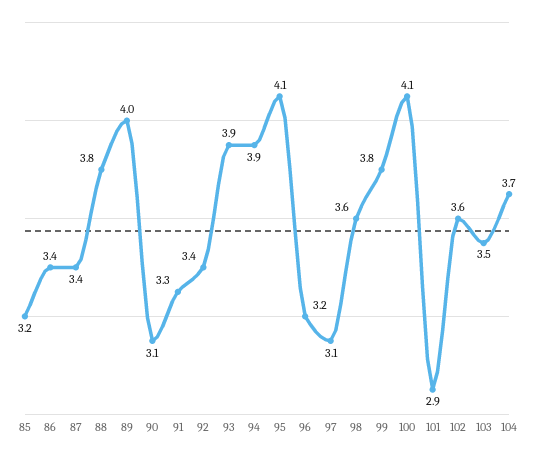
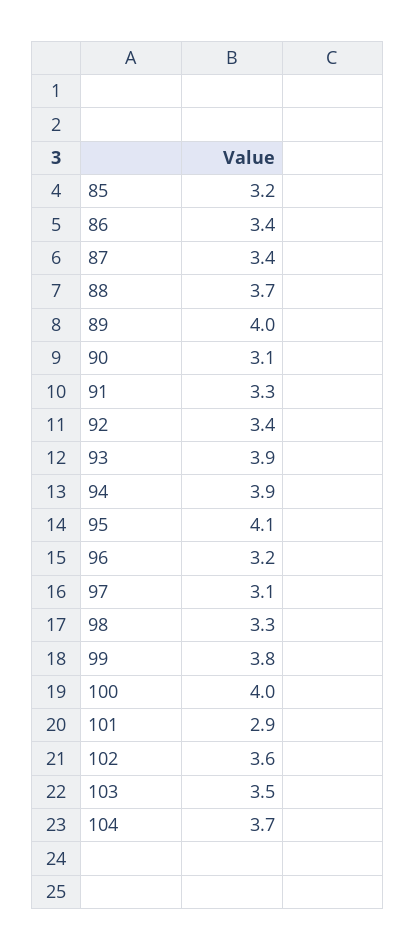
  {
    "85": 3.2,
    "86": 3.4,
    "87": 3.4,
-   "88": 3.8,
+   "88": 3.7,
    "89": 4,
    "90": 3.1,
    "91": 3.3,
    "92": 3.4,
    "93": 3.9,
    "94": 3.9,
    "95": 4.1,
    "96": 3.2,
    "97": 3.1,
-   "98": 3.6,
+   "98": 3.3,
    "99": 3.8,
-   "100": 4.1,
+   "100": 4,
    "101": 2.9,
    "102": 3.6,
    "103": 3.5,
    "104": 3.7
  }

